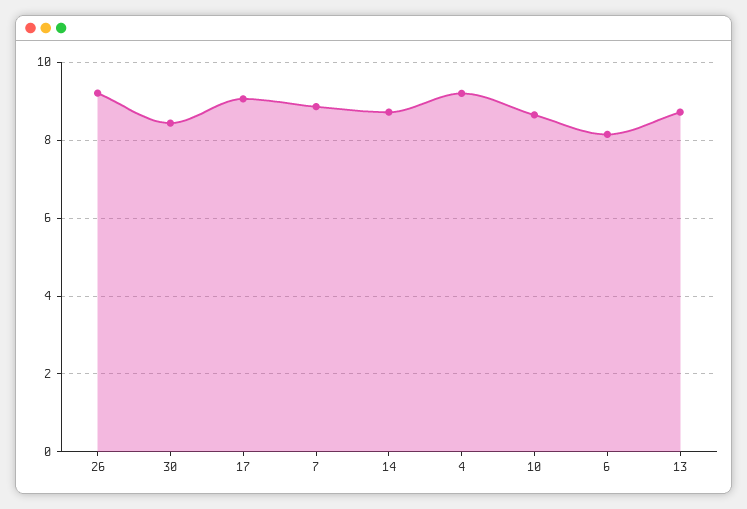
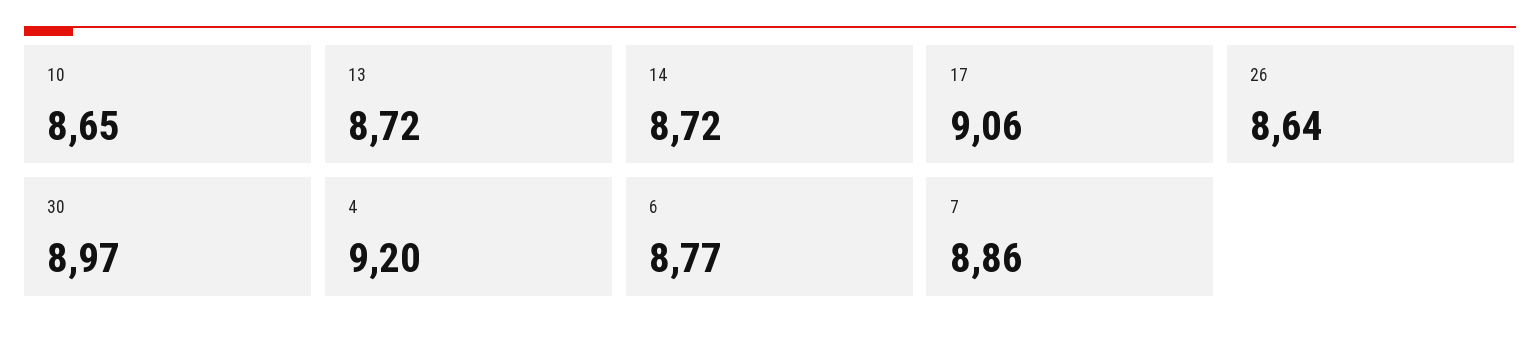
  {
-   "26": 9.2,
+   "26": 8.64,
-   "30": 8.4,
+   "30": 8.97,
    "17": 9.06,
    "7": 8.86,
    "14": 8.72,
    "4": 9.2,
    "10": 8.65,
-   "6": 8.2,
+   "6": 8.77,
    "13": 8.72
  }

